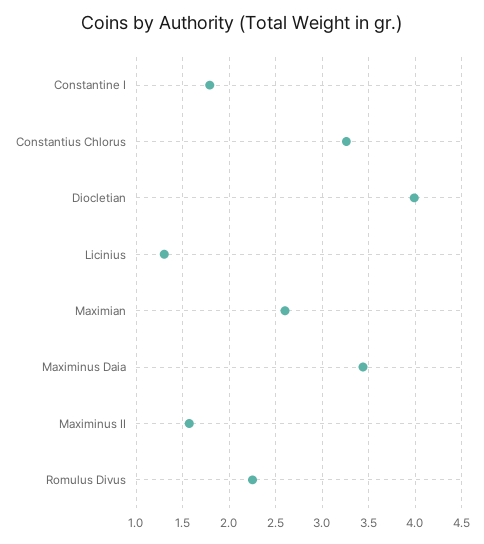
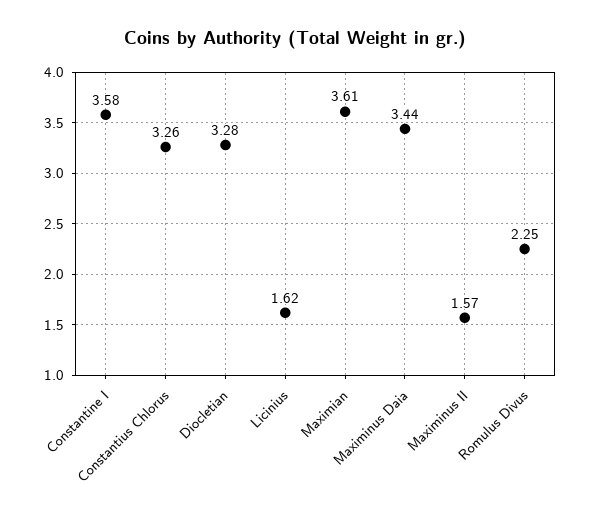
  {
-   "Constantine I": 1.8,
+   "Constantine I": 3.58,
    "Constantius Chlorus": 3.26,
-   "Diocletian": 4,
+   "Diocletian": 3.28,
-   "Licinius": 1.3,
+   "Licinius": 1.62,
-   "Maximian": 2.6,
+   "Maximian": 3.61,
    "Maximinus Daia": 3.44,
    "Maximinus II": 1.57,
    "Romulus Divus": 2.25
  }

